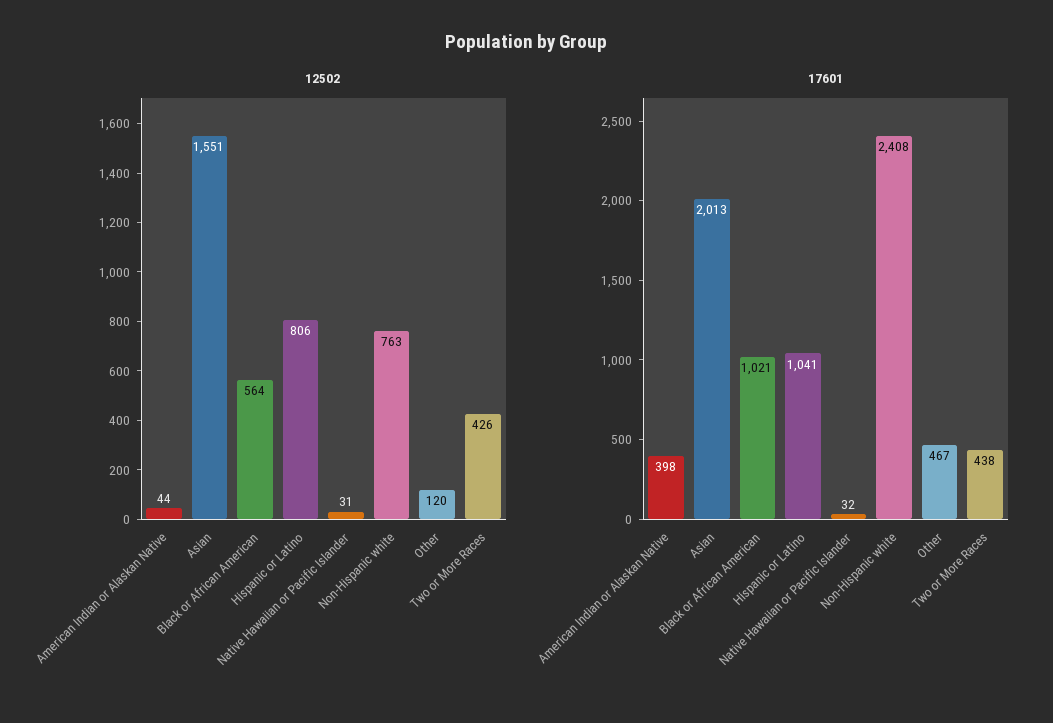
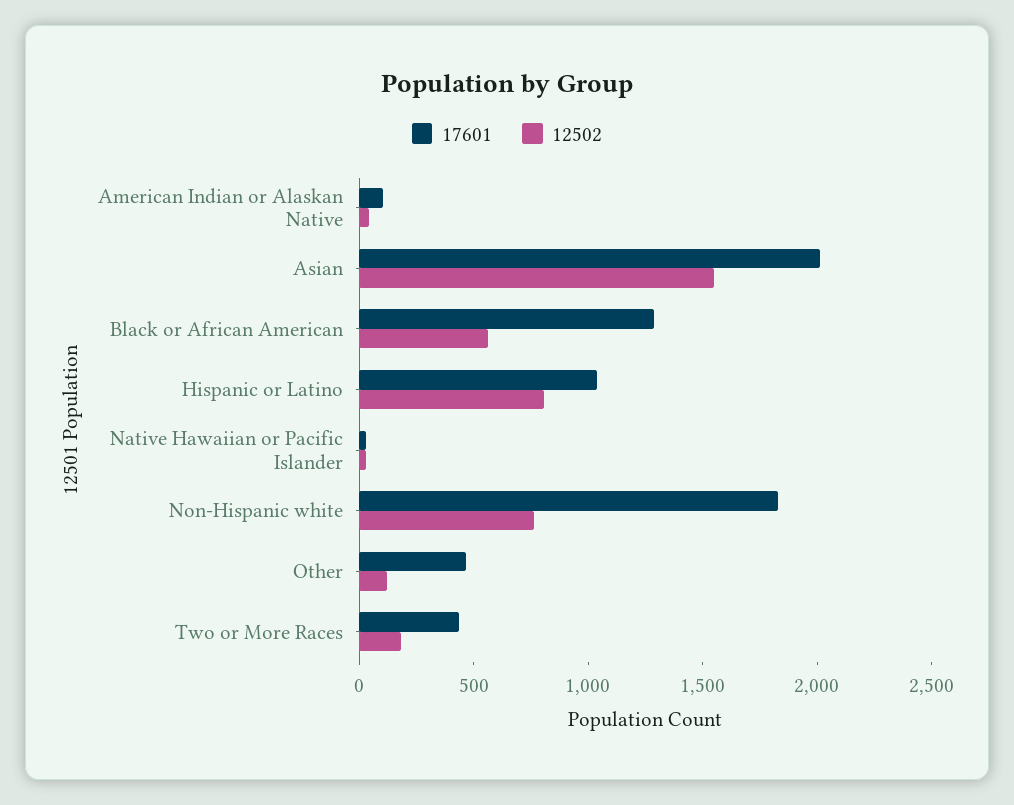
  {
    "12502": {
      "American Indian or Alaskan Native": 44,
      "Asian": 1551,
      "Black or African American": 564,
      "Hispanic or Latino": 806,
      "Native Hawaiian or Pacific Islander": 31,
      "Non-Hispanic white": 763,
      "Other": 120,
-     "Two or More Races": 426
+     "Two or More Races": 200
    },
    "17601": {
-     "American Indian or Alaskan Native": 398,
+     "American Indian or Alaskan Native": 100,
      "Asian": 2013,
-     "Black or African American": 1021,
+     "Black or African American": 1300,
      "Hispanic or Latino": 1041,
      "Native Hawaiian or Pacific Islander": 32,
-     "Non-Hispanic white": 2408,
+     "Non-Hispanic white": 1800,
      "Other": 467,
      "Two or More Races": 438
    }
  }

